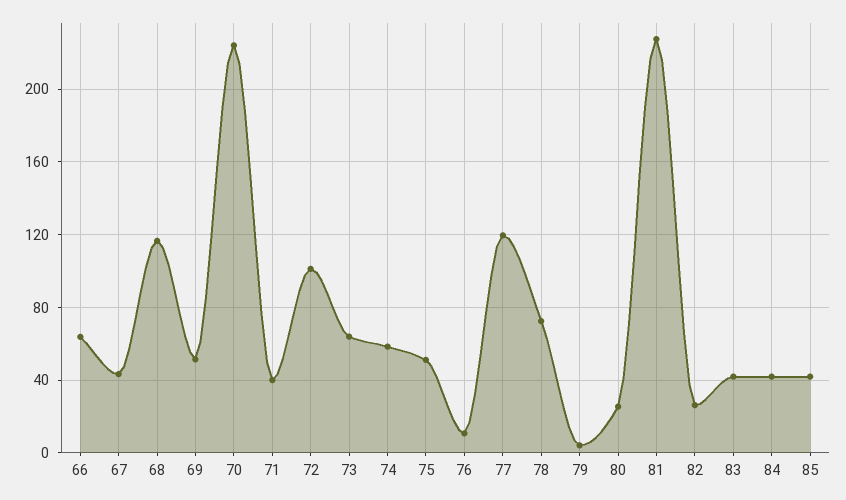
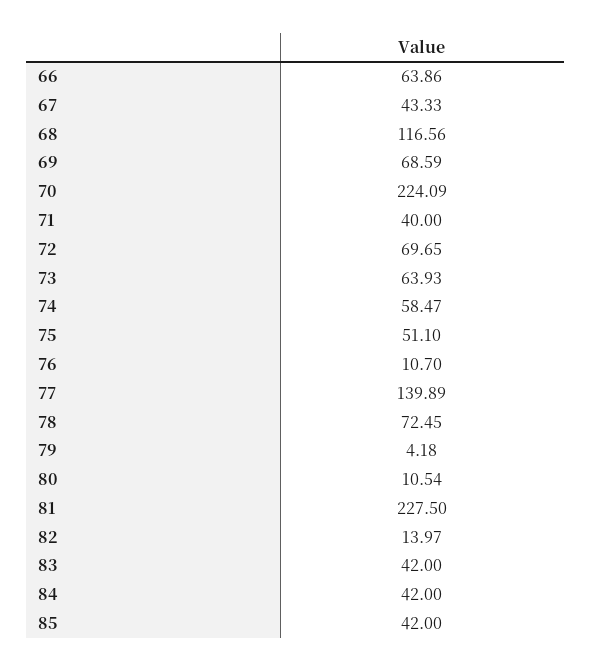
  {
    "66": 63.86,
    "67": 43.33,
    "68": 116.56,
-   "69": 50,
+   "69": 68.59,
    "70": 224.09,
    "71": 40,
-   "72": 100,
+   "72": 69.65,
    "73": 63.93,
    "74": 58.47,
    "75": 51.1,
    "76": 10.7,
-   "77": 120,
+   "77": 139.89,
    "78": 72.45,
    "79": 4.18,
-   "80": 25,
+   "80": 10.54,
    "81": 227.5,
-   "82": 25,
+   "82": 13.97,
    "83": 42,
    "84": 42,
    "85": 42
  }

